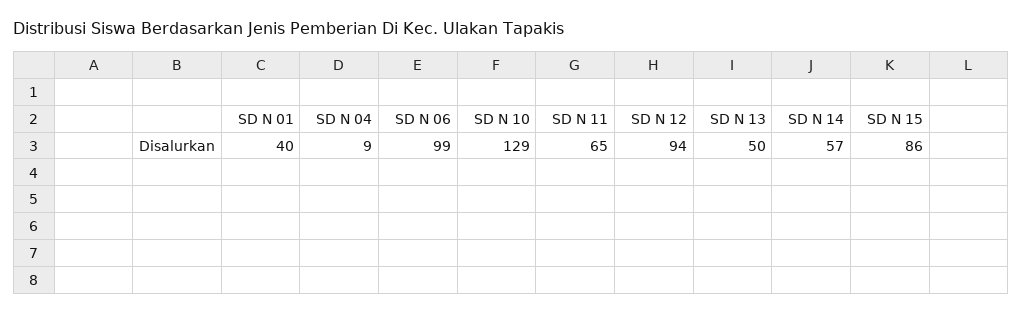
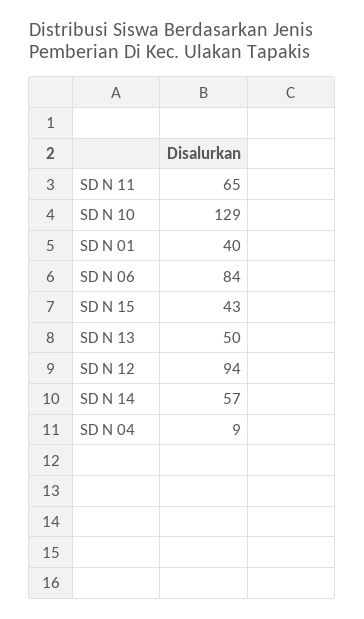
  {
    "SD N 01": 40,
    "SD N 04": 9,
-   "SD N 06": 99,
+   "SD N 06": 84,
    "SD N 10": 129,
    "SD N 11": 65,
    "SD N 12": 94,
    "SD N 13": 50,
    "SD N 14": 57,
-   "SD N 15": 86
+   "SD N 15": 43
  }

